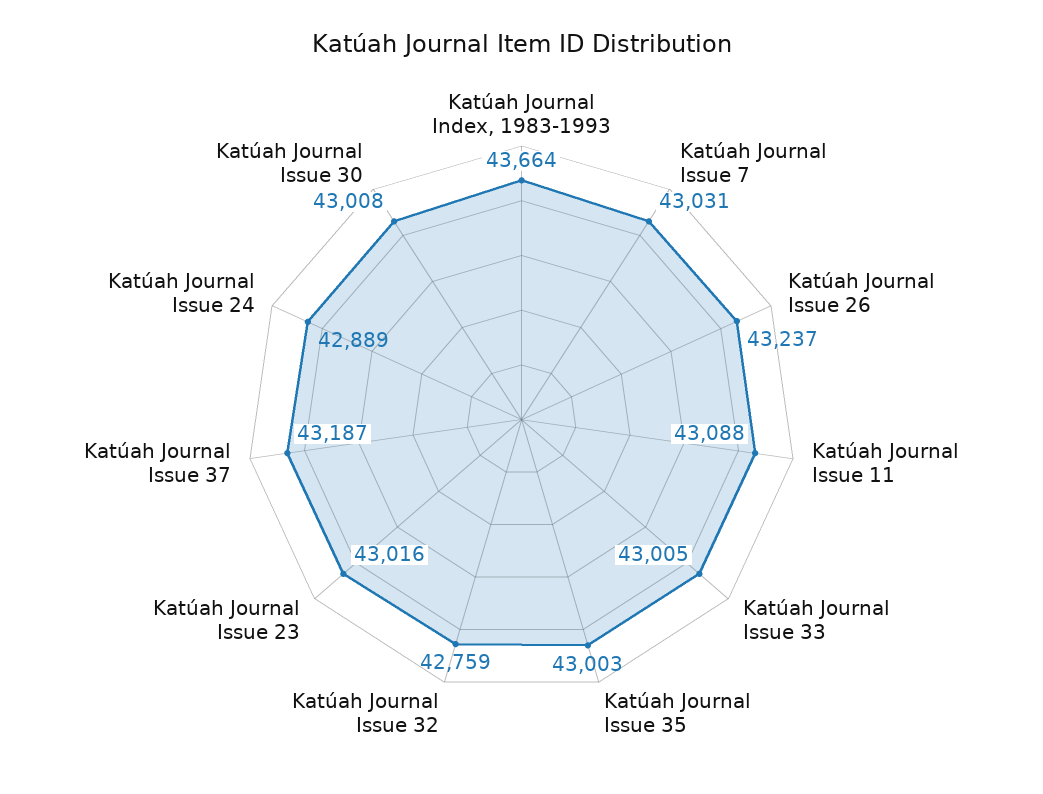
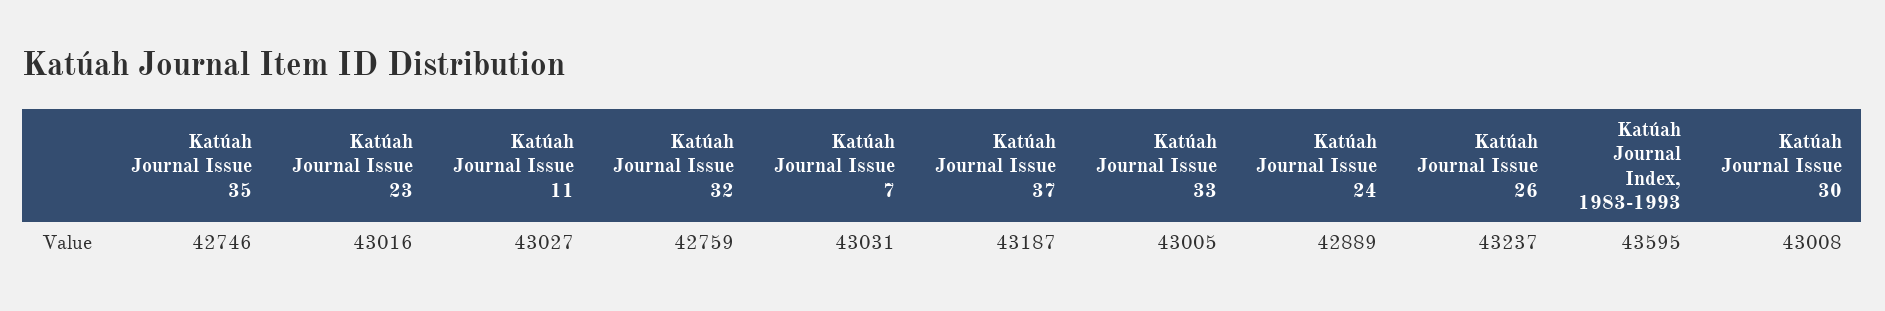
  {
-   "Katúah Journal Index, 1983-1993": 43664,
+   "Katúah Journal Index, 1983-1993": 43595,
    "Katúah Journal Issue 7": 43031,
    "Katúah Journal Issue 26": 43237,
-   "Katúah Journal Issue 11": 43088,
+   "Katúah Journal Issue 11": 43027,
    "Katúah Journal Issue 33": 43005,
-   "Katúah Journal Issue 35": 43003,
+   "Katúah Journal Issue 35": 42746,
    "Katúah Journal Issue 32": 42759,
    "Katúah Journal Issue 23": 43016,
    "Katúah Journal Issue 37": 43187,
    "Katúah Journal Issue 24": 42889,
    "Katúah Journal Issue 30": 43008
  }

